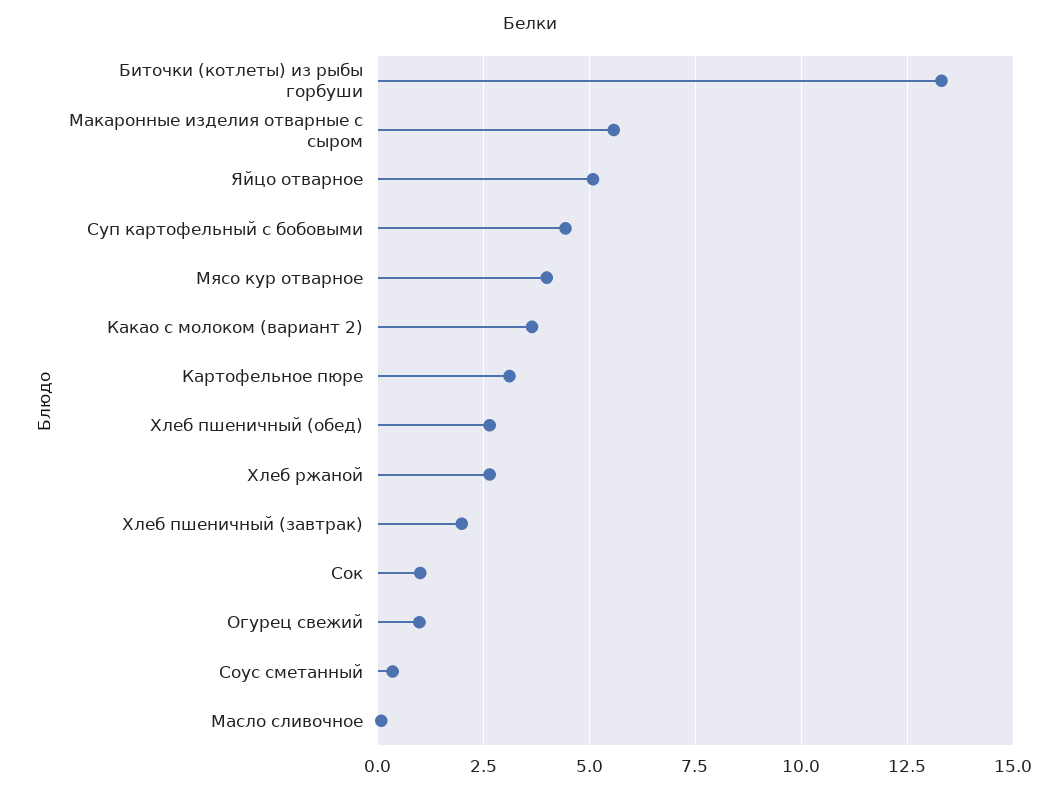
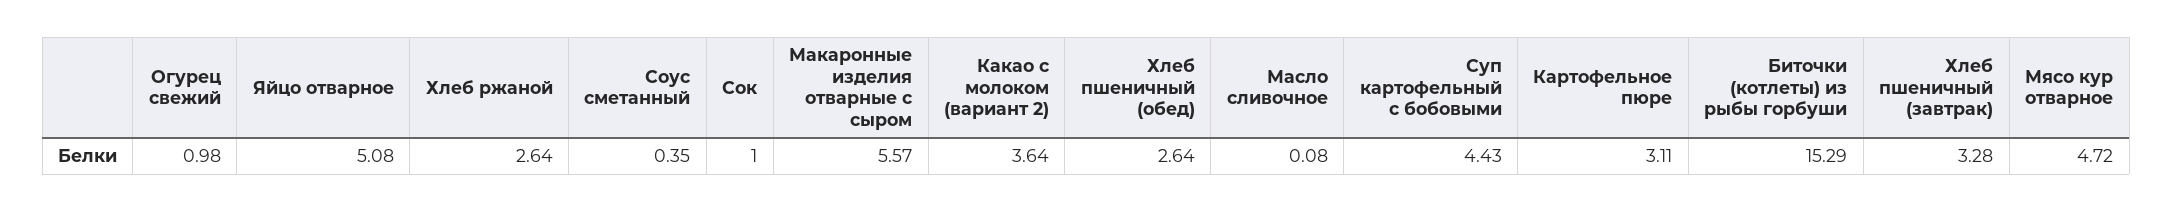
  {
-   "Биточки (котлеты) из рыбы горбуши": 13.25,
+   "Биточки (котлеты) из рыбы горбуши": 15.29,
    "Макаронные изделия отварные с сыром": 5.57,
    "Яйцо отварное": 5.08,
    "Суп картофельный с бобовыми": 4.43,
-   "Мясо кур отварное": 4,
+   "Мясо кур отварное": 4.72,
    "Какао с молоком (вариант 2)": 3.64,
    "Картофельное пюре": 3.11,
    "Хлеб пшеничный (обед)": 2.64,
    "Хлеб ржаной": 2.64,
-   "Хлеб пшеничный (завтрак)": 2,
+   "Хлеб пшеничный (завтрак)": 3.28,
    "Сок": 1,
    "Огурец свежий": 0.98,
    "Соус сметанный": 0.35,
    "Масло сливочное": 0.08
  }

